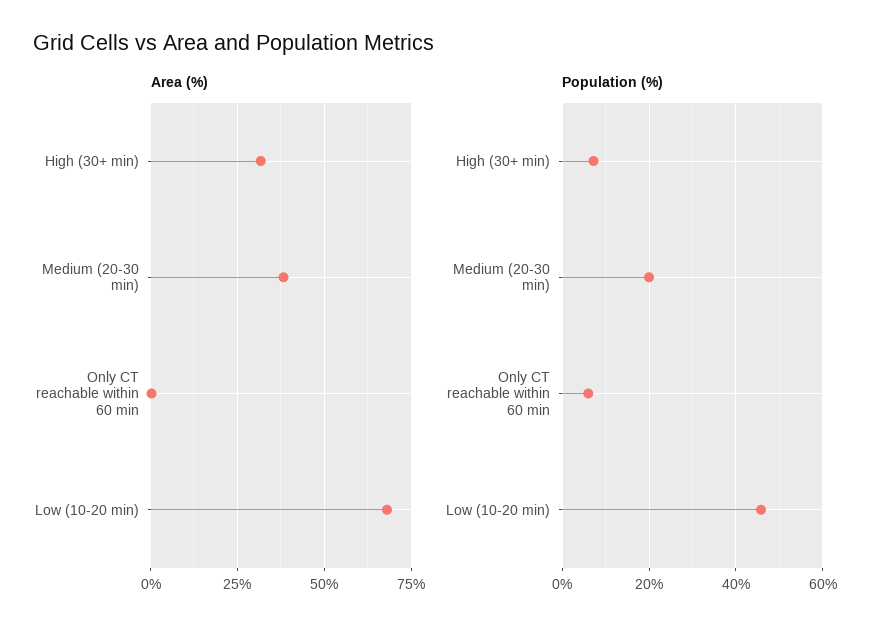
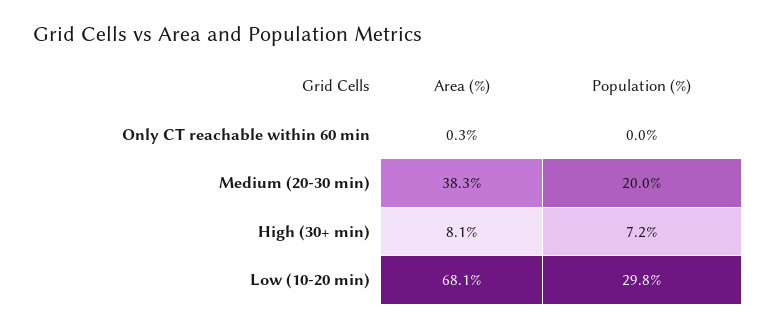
  {
    "Area (%)": {
-     "High (30+ min)": 32.5,
+     "High (30+ min)": 8.1,
      "Medium (20-30 min)": 38.3,
      "Only CT reachable within 60 min": 0.3,
      "Low (10-20 min)": 68.1
    },
    "Population (%)": {
      "High (30+ min)": 7.2,
      "Medium (20-30 min)": 20,
-     "Only CT reachable within 60 min": 6,
+     "Only CT reachable within 60 min": 0,
-     "Low (10-20 min)": 46
+     "Low (10-20 min)": 29.8
    }
  }

